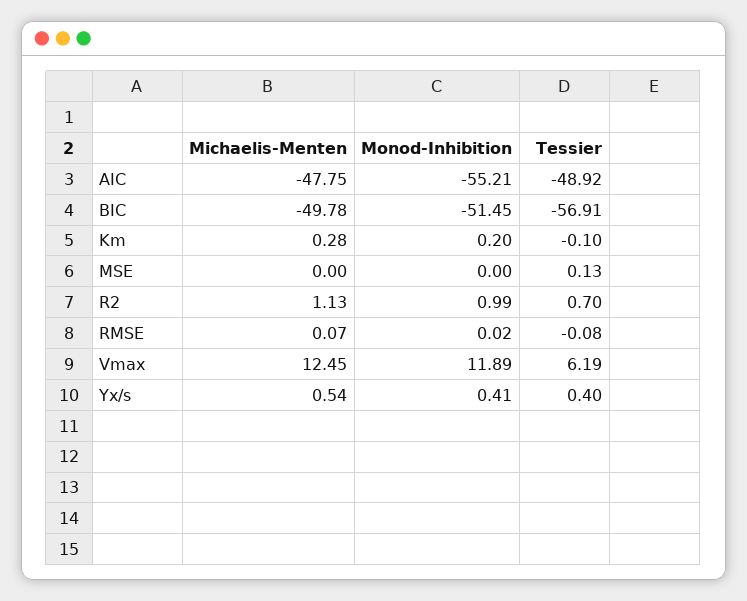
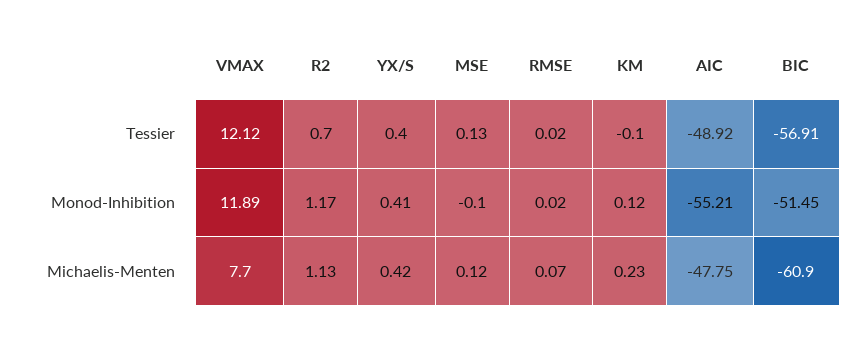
  {
    "Michaelis-Menten": {
      "AIC": -47.75,
-     "BIC": -49.78,
+     "BIC": -60.9,
-     "Km": 0.28,
+     "Km": 0.23,
-     "MSE": 0,
+     "MSE": 0.12,
      "R2": 1.13,
      "RMSE": 0.07,
-     "Vmax": 12.45,
+     "Vmax": 7.7,
-     "Yx/s": 0.54
+     "Yx/s": 0.42
    },
    "Monod-Inhibition": {
      "AIC": -55.21,
      "BIC": -51.45,
-     "Km": 0.2,
+     "Km": 0.12,
-     "MSE": 0,
+     "MSE": -0.1,
-     "R2": 0.99,
+     "R2": 1.17,
      "RMSE": 0.02,
      "Vmax": 11.89,
      "Yx/s": 0.41
    },
    "Tessier": {
      "AIC": -48.92,
      "BIC": -56.91,
      "Km": -0.1,
      "MSE": 0.13,
      "R2": 0.7,
-     "RMSE": -0.08,
+     "RMSE": 0.02,
-     "Vmax": 6.19,
+     "Vmax": 12.12,
      "Yx/s": 0.4
    }
  }

